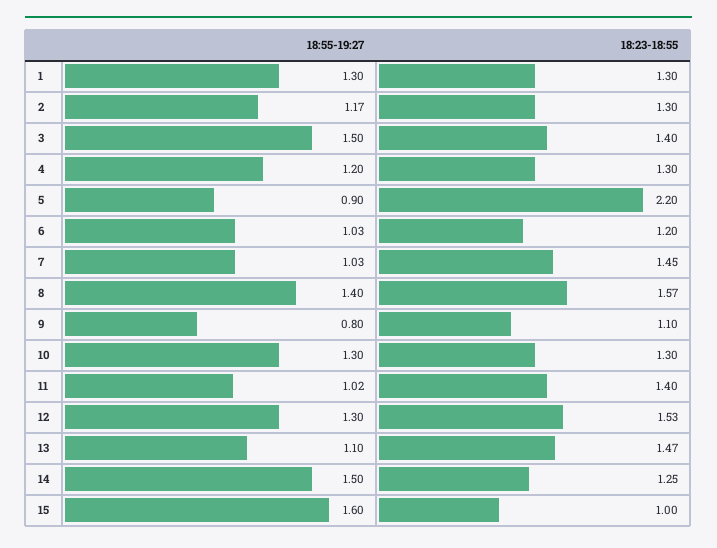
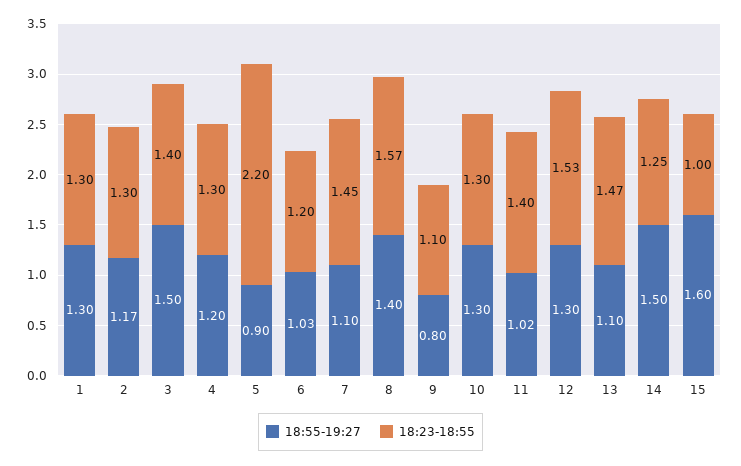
  {
    "18:55-19:27": {
      "1": 1.3,
      "2": 1.17,
      "3": 1.5,
      "4": 1.2,
      "5": 0.9,
      "6": 1.03,
-     "7": 1.03,
+     "7": 1.1,
      "8": 1.4,
      "9": 0.8,
      "10": 1.3,
      "11": 1.02,
      "12": 1.3,
      "13": 1.1,
      "14": 1.5,
      "15": 1.6
    },
    "18:23-18:55": {
      "1": 1.3,
      "2": 1.3,
      "3": 1.4,
      "4": 1.3,
      "5": 2.2,
      "6": 1.2,
      "7": 1.45,
      "8": 1.57,
      "9": 1.1,
      "10": 1.3,
      "11": 1.4,
      "12": 1.53,
      "13": 1.47,
      "14": 1.25,
      "15": 1
    }
  }

